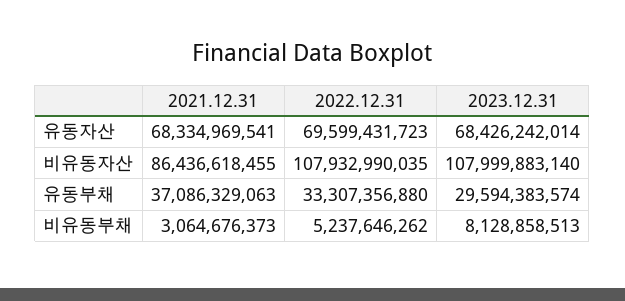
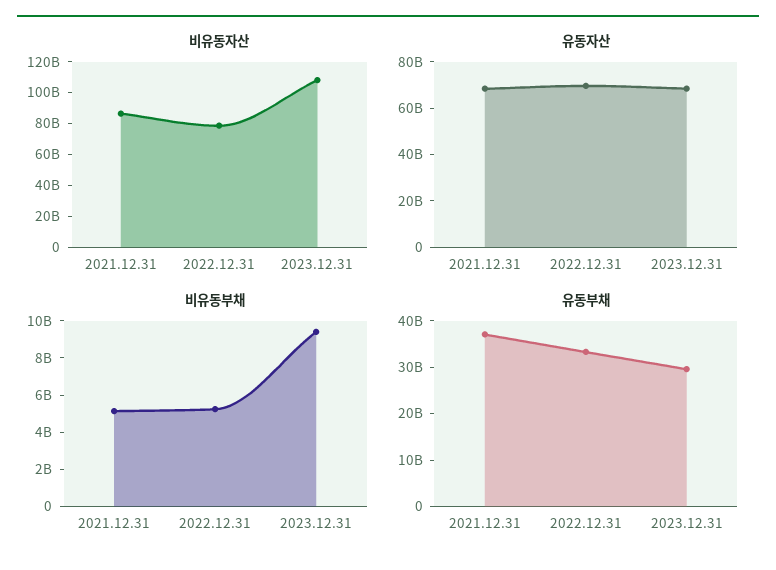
  {
    "유동자산": {
      "2021.12.31": 68334969541,
      "2022.12.31": 69599431723,
      "2023.12.31": 68426242014
    },
    "비유동자산": {
      "2021.12.31": 86436618455,
-     "2022.12.31": 107932990035,
+     "2022.12.31": 80000000000,
      "2023.12.31": 107999883140
    },
    "유동부채": {
      "2021.12.31": 37086329063,
      "2022.12.31": 33307356880,
      "2023.12.31": 29594383574
    },
    "비유동부채": {
-     "2021.12.31": 3064676373,
+     "2021.12.31": 5000000000,
      "2022.12.31": 5237646262,
-     "2023.12.31": 8128858513
+     "2023.12.31": 9500000000
    }
  }

